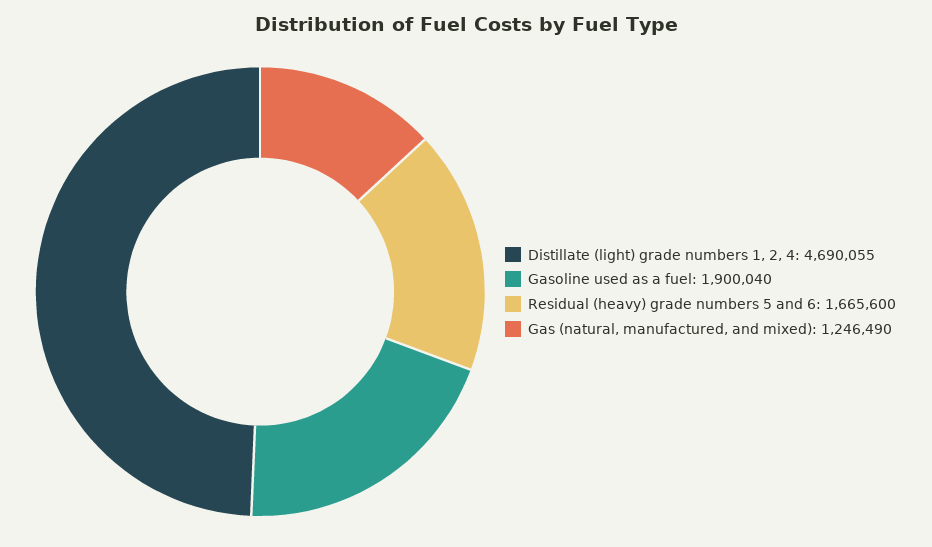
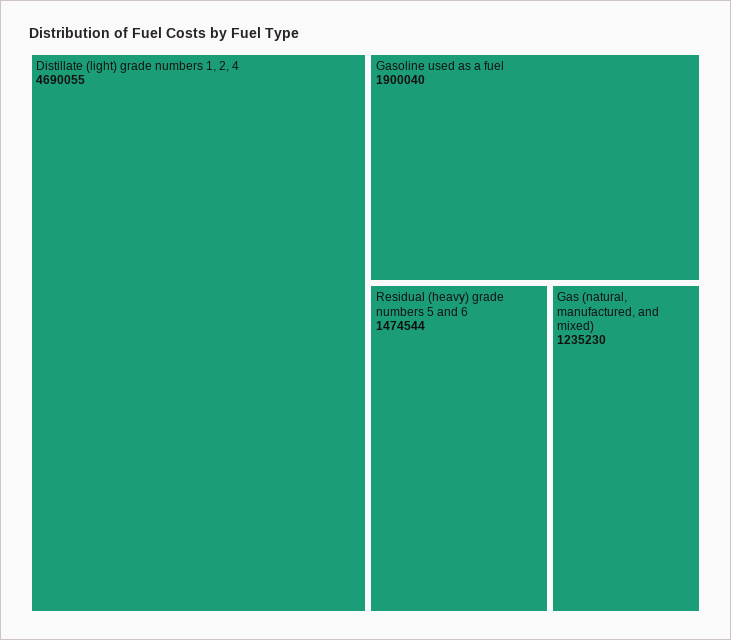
  {
    "Distillate (light) grade numbers 1, 2, 4": 4690055,
    "Gasoline used as a fuel": 1900040,
-   "Residual (heavy) grade numbers 5 and 6": 1665600,
+   "Residual (heavy) grade numbers 5 and 6": 1474544,
-   "Gas (natural, manufactured, and mixed)": 1246490
+   "Gas (natural, manufactured, and mixed)": 1235230
  }

